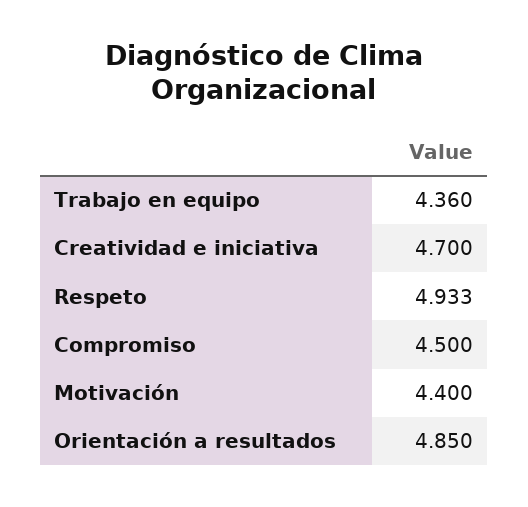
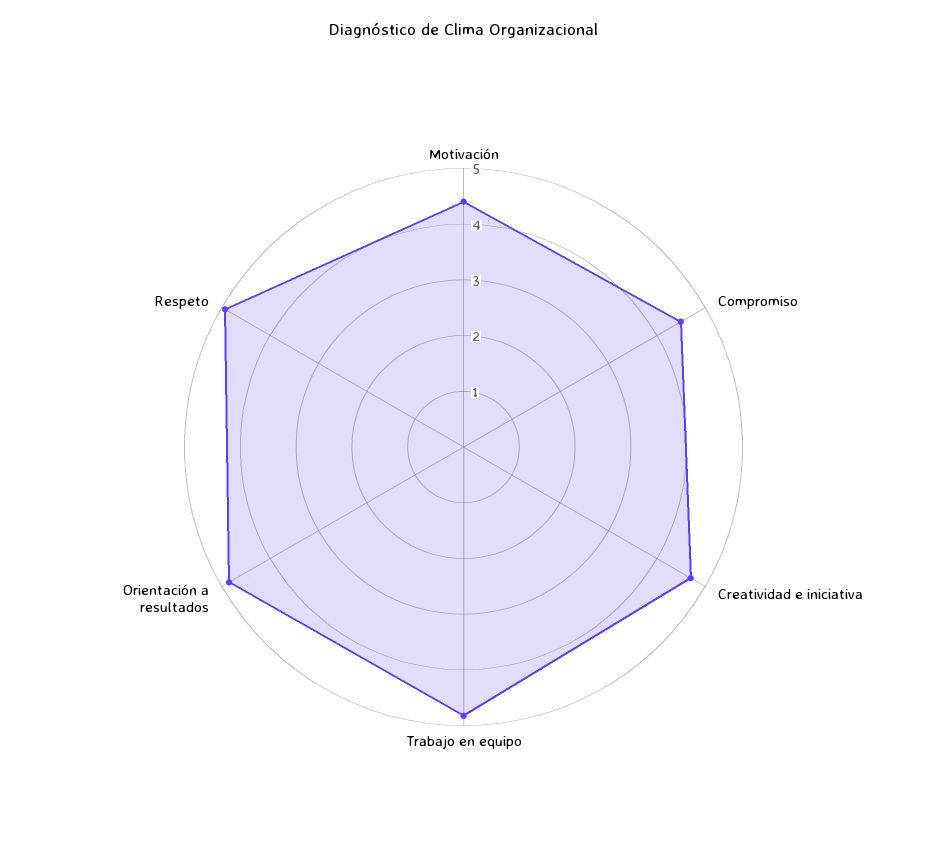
  {
-   "Trabajo en equipo": 4.36,
+   "Trabajo en equipo": 4.8,
    "Creatividad e iniciativa": 4.7,
    "Respeto": 4.933,
    "Compromiso": 4.5,
    "Motivación": 4.4,
    "Orientación a resultados": 4.85
  }

